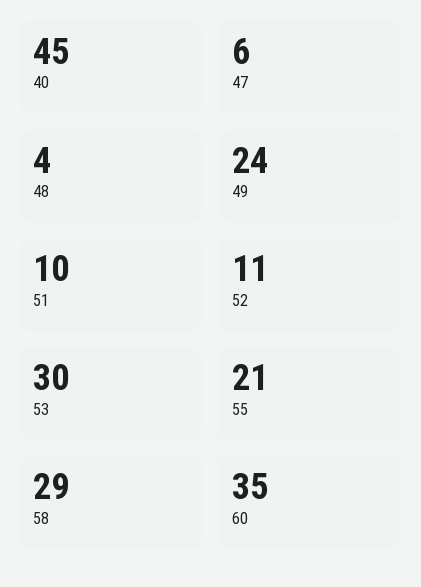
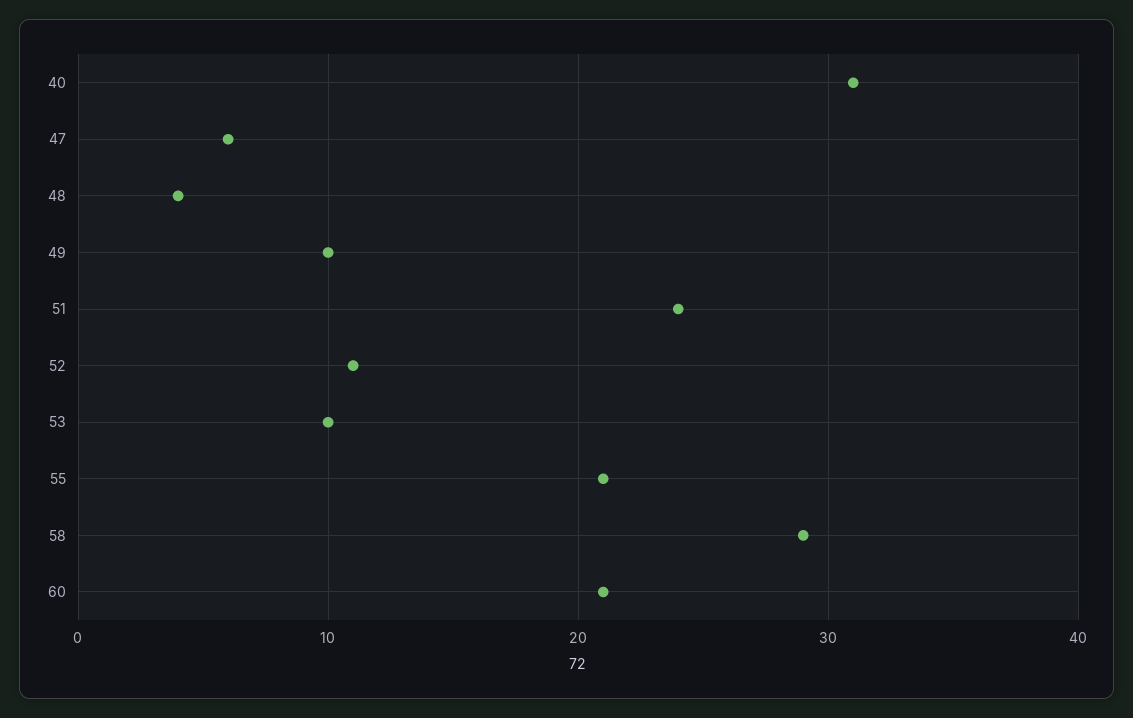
  {
-   "40": 45,
+   "40": 31,
    "47": 6,
    "48": 4,
-   "49": 24,
+   "49": 10,
-   "51": 10,
+   "51": 24,
    "52": 11,
-   "53": 30,
+   "53": 10,
    "55": 21,
    "58": 29,
-   "60": 35
+   "60": 21
  }

